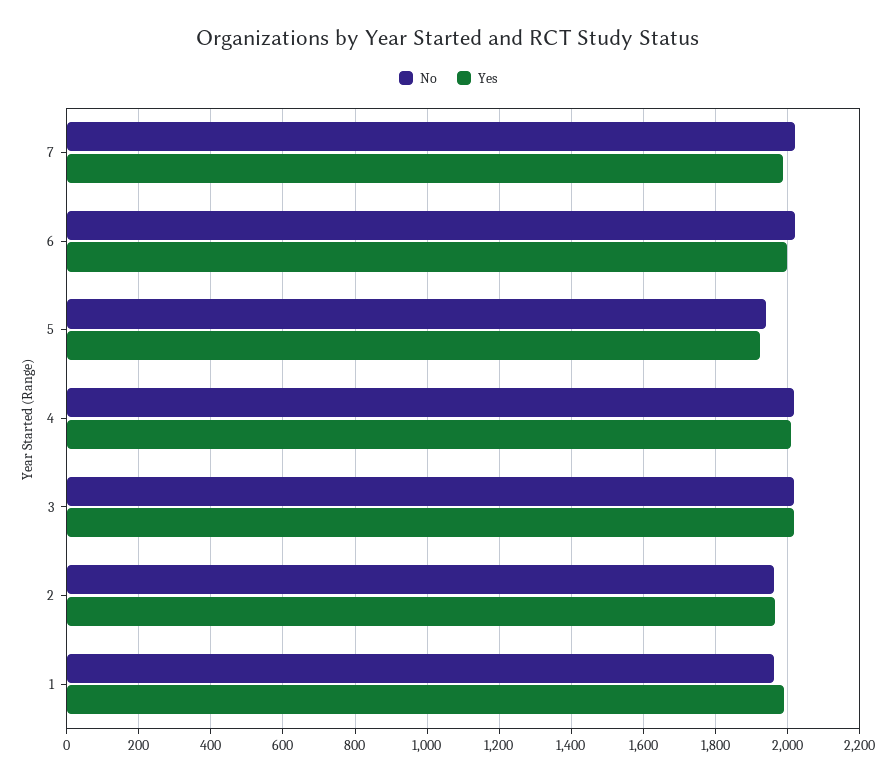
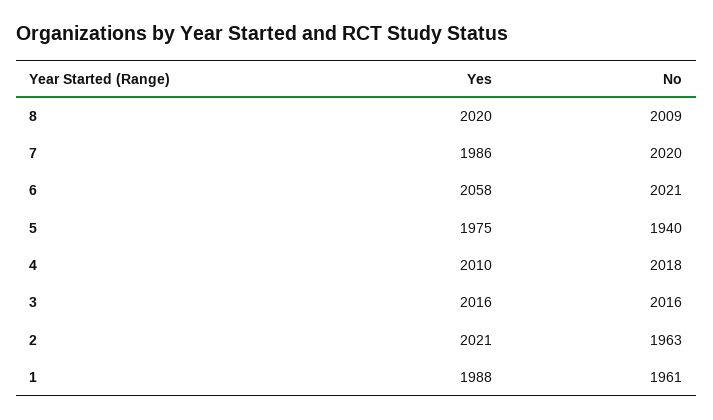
  {
    "No": {
      "7": 2020,
      "6": 2021,
      "5": 1940,
      "4": 2018,
      "3": 2016,
      "2": 1963,
-     "1": 1961
+     "1": 1961,
+     "8": 2009
    },
    "Yes": {
      "7": 1986,
-     "6": 2000,
+     "6": 2058,
-     "5": 1920,
+     "5": 1975,
      "4": 2010,
      "3": 2016,
-     "2": 1960,
+     "2": 2021,
-     "1": 1988
+     "1": 1988,
+     "8": 2020
    }
  }

